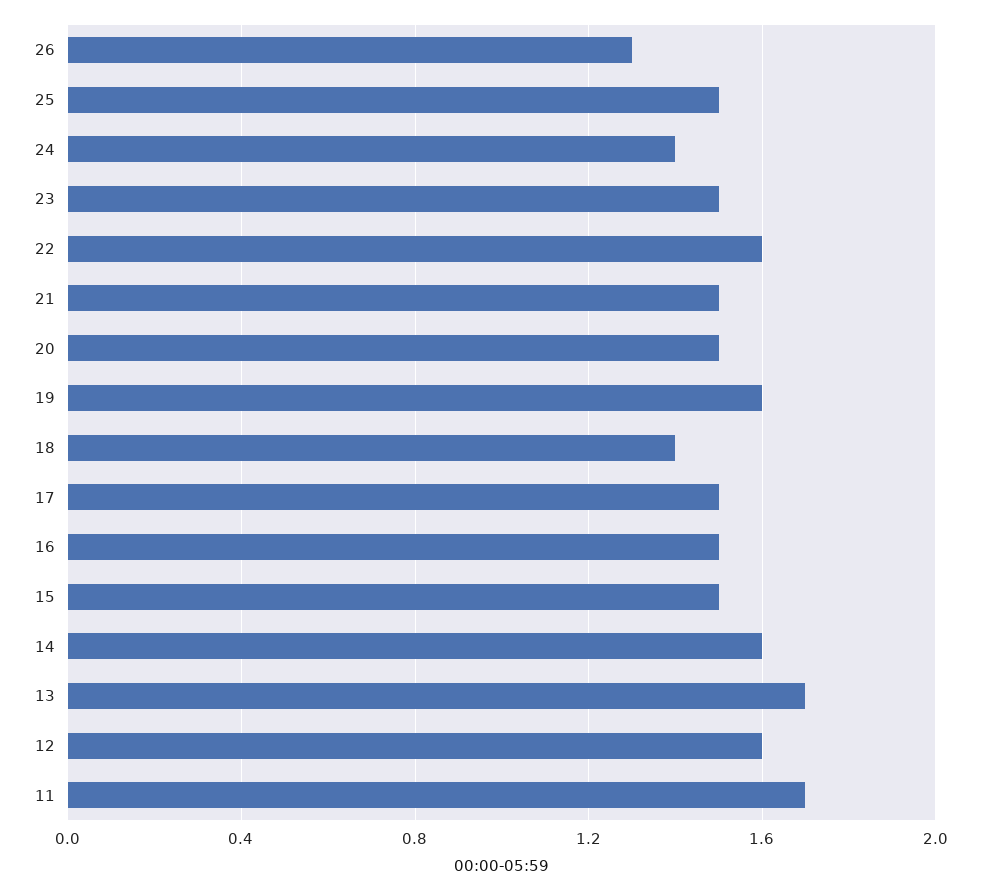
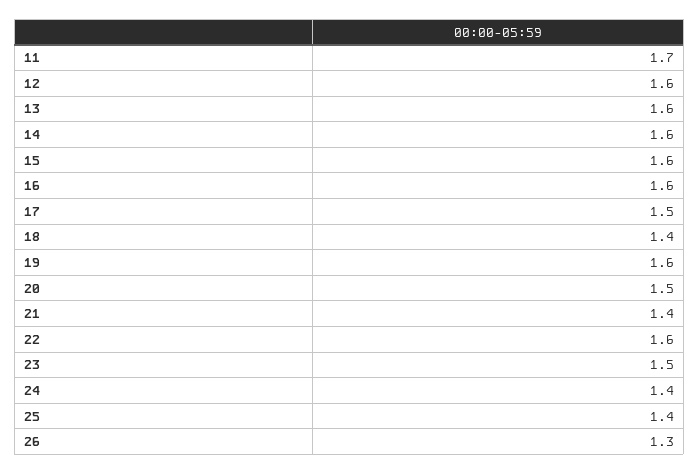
  {
    "26": 1.3,
-   "25": 1.5,
+   "25": 1.4,
    "24": 1.4,
    "23": 1.5,
    "22": 1.6,
-   "21": 1.5,
+   "21": 1.4,
    "20": 1.5,
    "19": 1.6,
    "18": 1.4,
    "17": 1.5,
-   "16": 1.5,
+   "16": 1.6,
-   "15": 1.5,
+   "15": 1.6,
    "14": 1.6,
-   "13": 1.7,
+   "13": 1.6,
    "12": 1.6,
    "11": 1.7
  }

